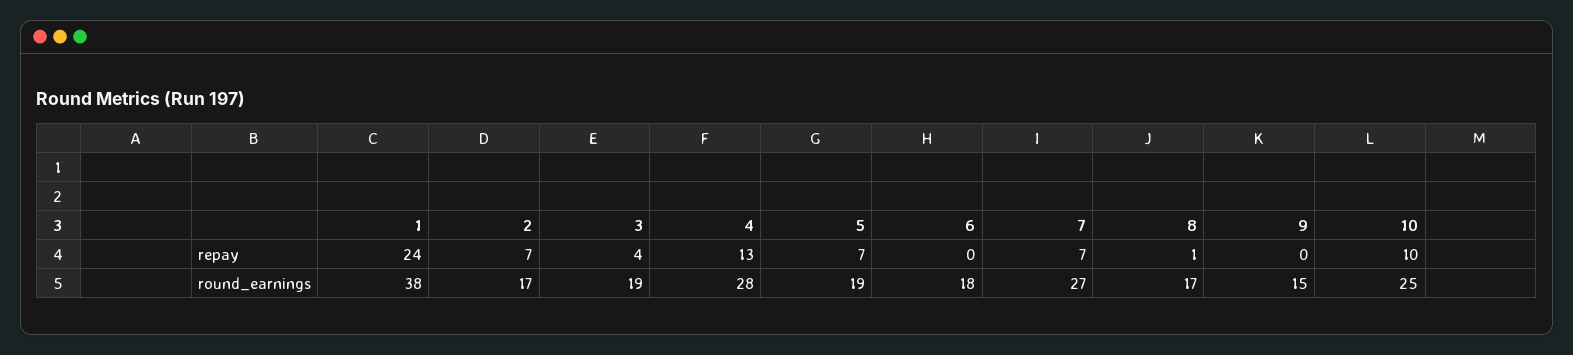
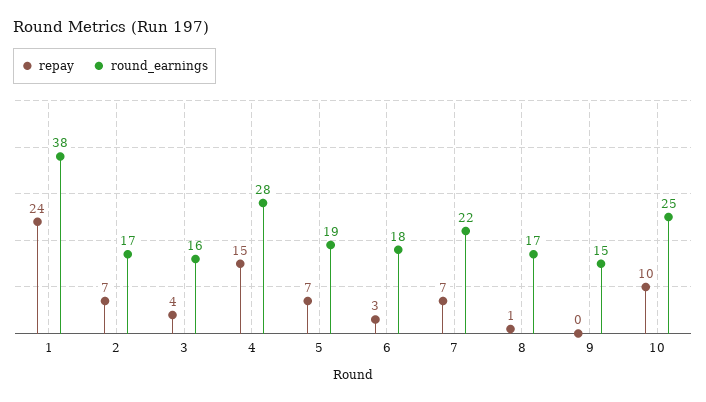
  {
    "repay": {
      "1": 24,
      "2": 7,
      "3": 4,
-     "4": 13,
+     "4": 15,
      "5": 7,
-     "6": 0,
+     "6": 3,
      "7": 7,
      "8": 1,
      "9": 0,
      "10": 10
    },
    "round_earnings": {
      "1": 38,
      "2": 17,
-     "3": 19,
+     "3": 16,
      "4": 28,
      "5": 19,
      "6": 18,
-     "7": 27,
+     "7": 22,
      "8": 17,
      "9": 15,
      "10": 25
    }
  }

